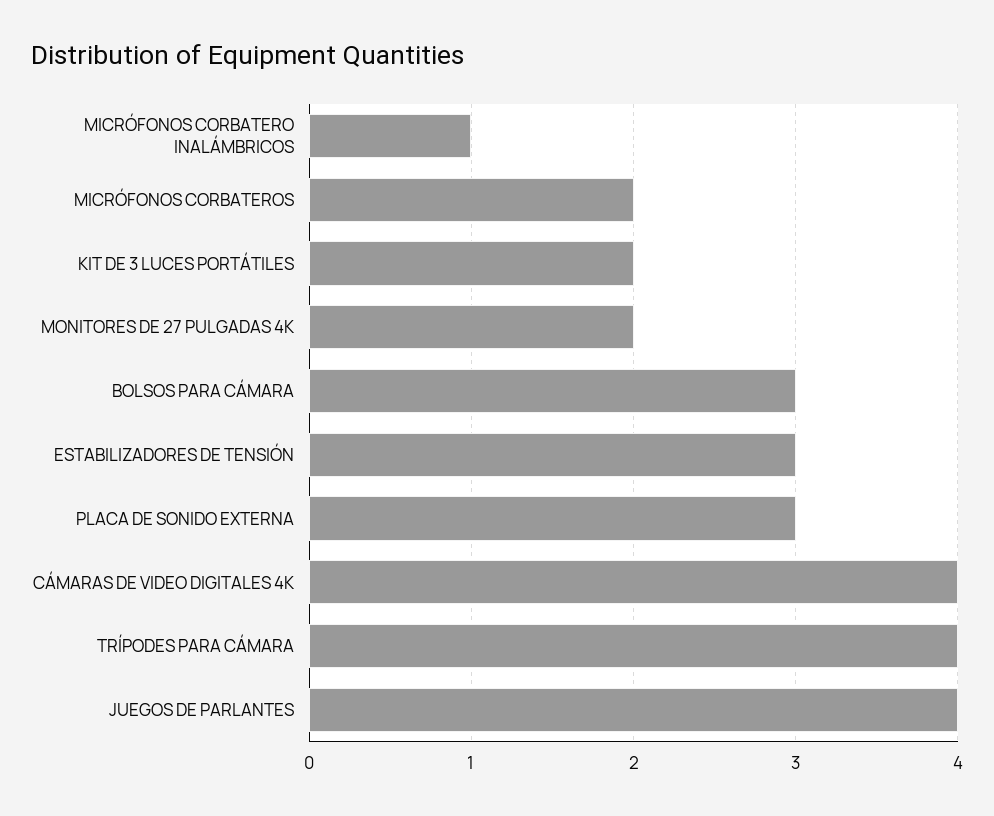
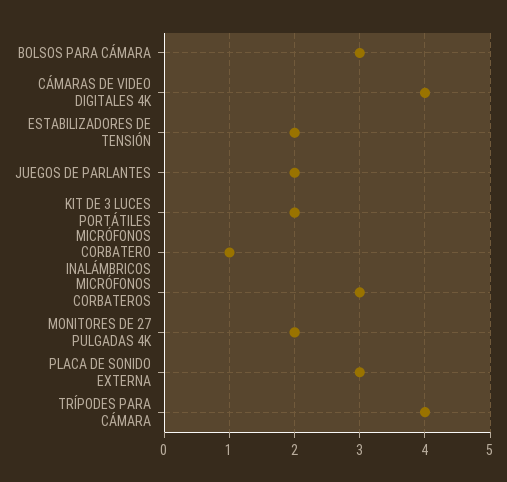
  {
    "MICRÓFONOS CORBATERO INALÁMBRICOS": 1,
-   "MICRÓFONOS CORBATEROS": 2,
+   "MICRÓFONOS CORBATEROS": 3,
    "KIT DE 3 LUCES PORTÁTILES": 2,
    "MONITORES DE 27 PULGADAS 4K": 2,
    "BOLSOS PARA CÁMARA": 3,
-   "ESTABILIZADORES DE TENSIÓN": 3,
+   "ESTABILIZADORES DE TENSIÓN": 2,
    "PLACA DE SONIDO EXTERNA": 3,
    "CÁMARAS DE VIDEO DIGITALES 4K": 4,
    "TRÍPODES PARA CÁMARA": 4,
-   "JUEGOS DE PARLANTES": 4
+   "JUEGOS DE PARLANTES": 2
  }

